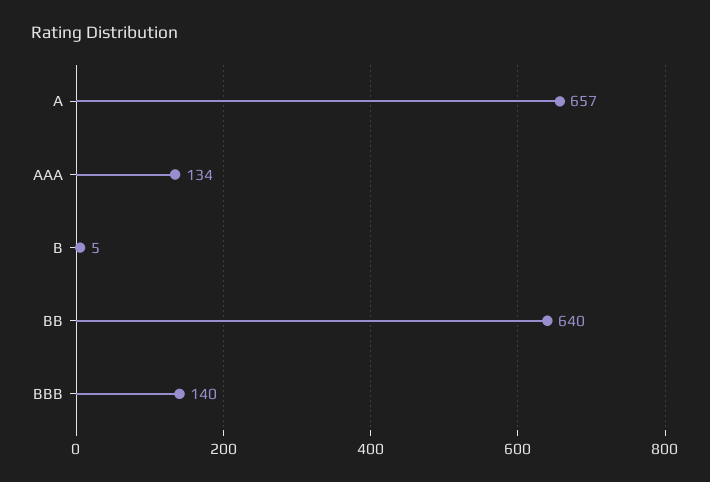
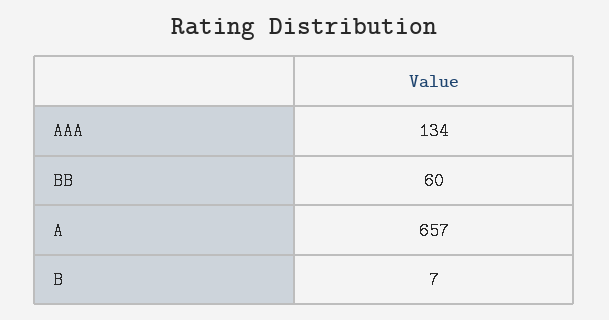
  {
    "A": 657,
    "AAA": 134,
-   "B": 5,
+   "B": 7,
-   "BB": 640,
+   "BB": 60
-   "BBB": 140
  }

